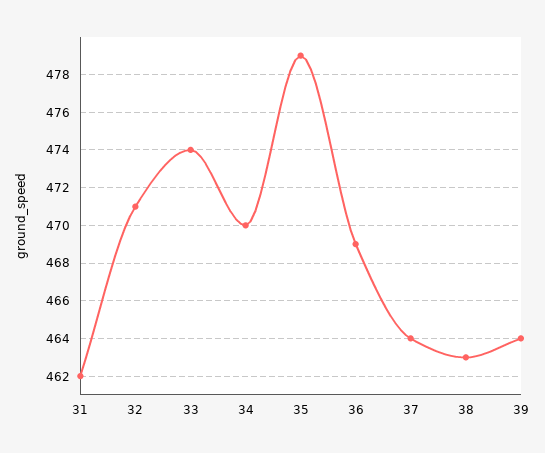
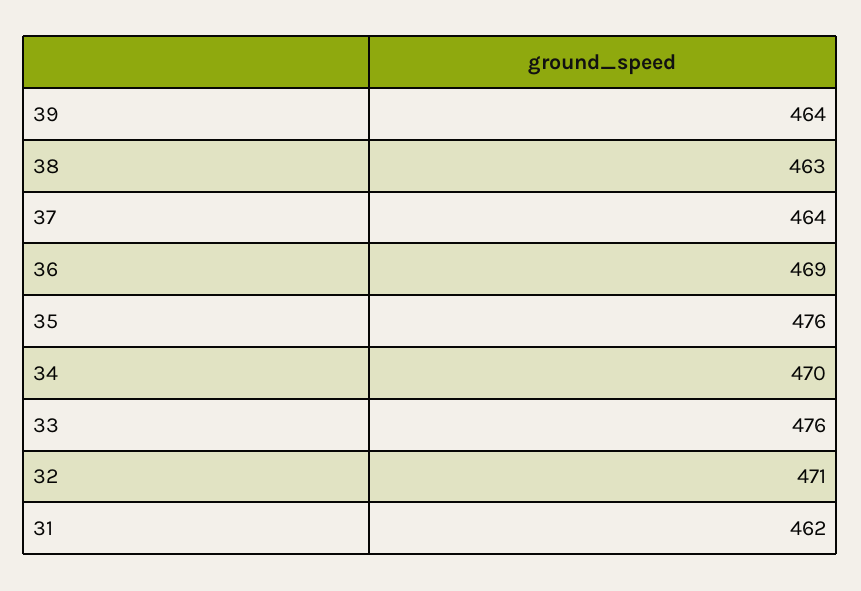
  {
    "31": 462,
    "32": 471,
-   "33": 474,
+   "33": 476,
    "34": 470,
-   "35": 479,
+   "35": 476,
    "36": 469,
    "37": 464,
    "38": 463,
    "39": 464
  }

